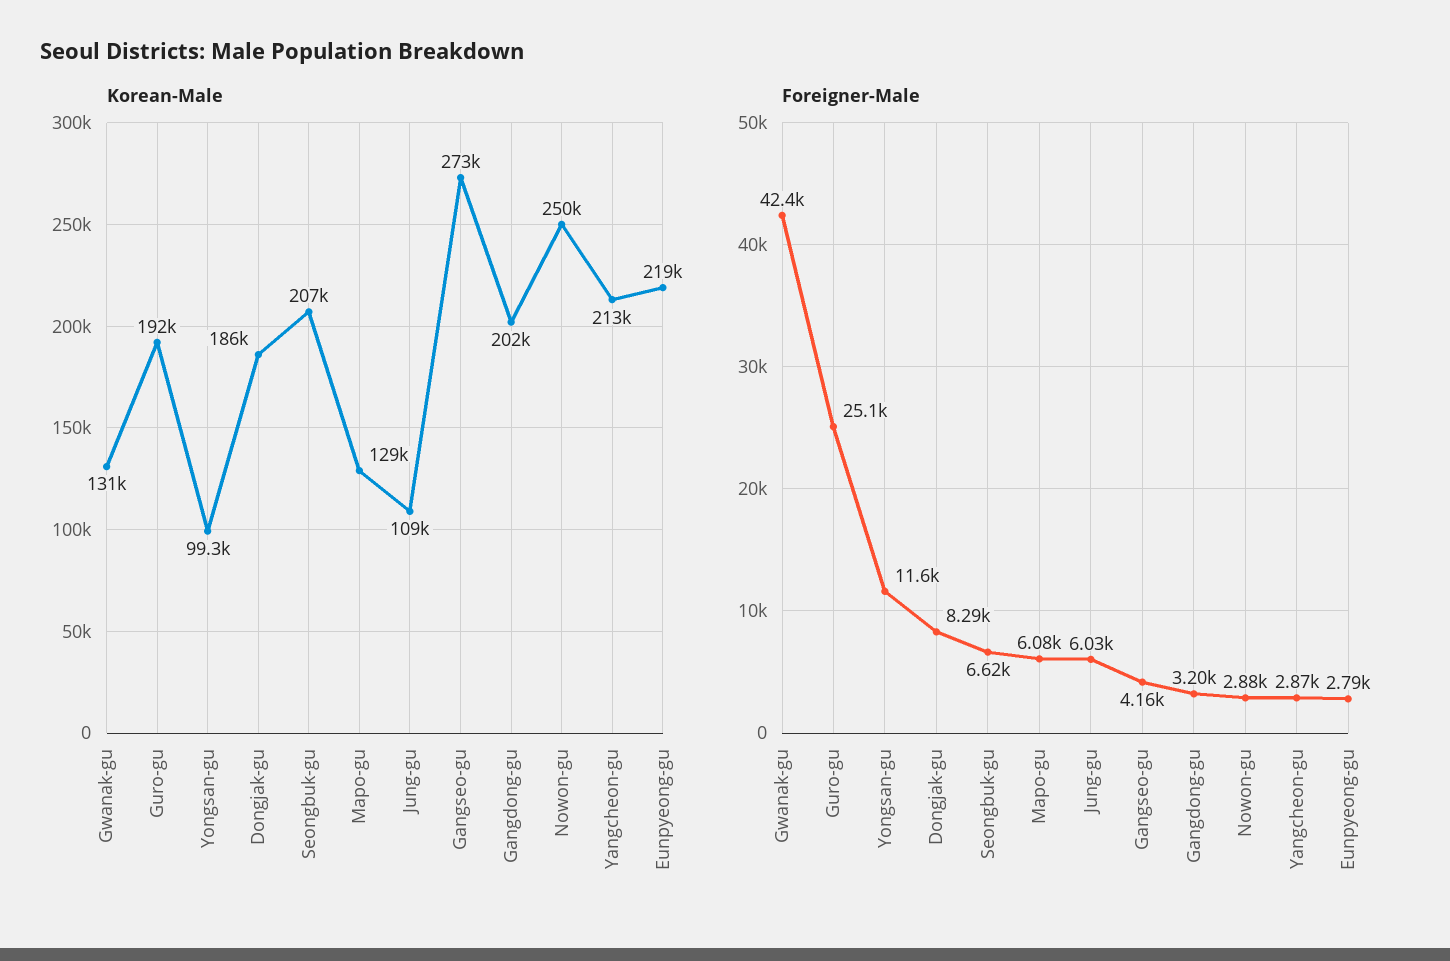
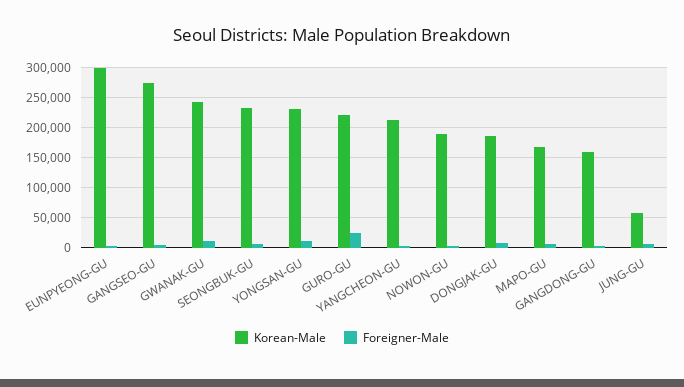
  {
    "Korean-Male": {
-     "Gwanak-gu": 131000,
+     "Gwanak-gu": 240000,
-     "Guro-gu": 192000,
+     "Guro-gu": 220000,
-     "Yongsan-gu": 99300,
+     "Yongsan-gu": 230000,
      "Dongjak-gu": 186000,
-     "Seongbuk-gu": 207000,
+     "Seongbuk-gu": 230000,
-     "Mapo-gu": 129000,
+     "Mapo-gu": 170000,
-     "Jung-gu": 109000,
+     "Jung-gu": 60000,
      "Gangseo-gu": 273000,
-     "Gangdong-gu": 202000,
+     "Gangdong-gu": 160000,
-     "Nowon-gu": 250000,
+     "Nowon-gu": 190000,
      "Yangcheon-gu": 213000,
-     "Eunpyeong-gu": 219000
+     "Eunpyeong-gu": 300000
    },
    "Foreigner-Male": {
-     "Gwanak-gu": 42400,
+     "Gwanak-gu": 10000,
      "Guro-gu": 25100,
      "Yongsan-gu": 11600,
      "Dongjak-gu": 8290,
      "Seongbuk-gu": 6620,
      "Mapo-gu": 6080,
      "Jung-gu": 6030,
      "Gangseo-gu": 4160,
      "Gangdong-gu": 3200,
      "Nowon-gu": 2880,
      "Yangcheon-gu": 2870,
      "Eunpyeong-gu": 2790
    }
  }

